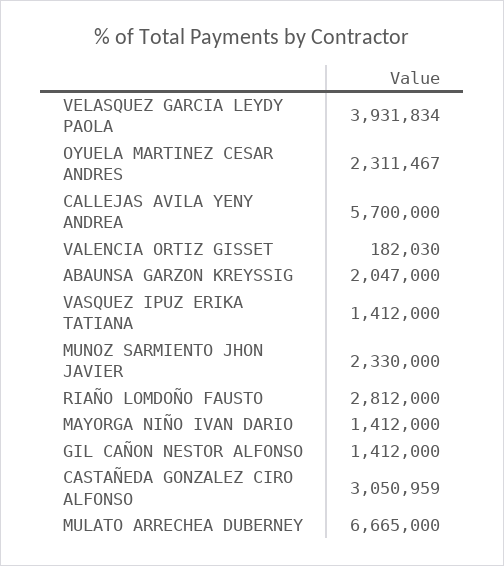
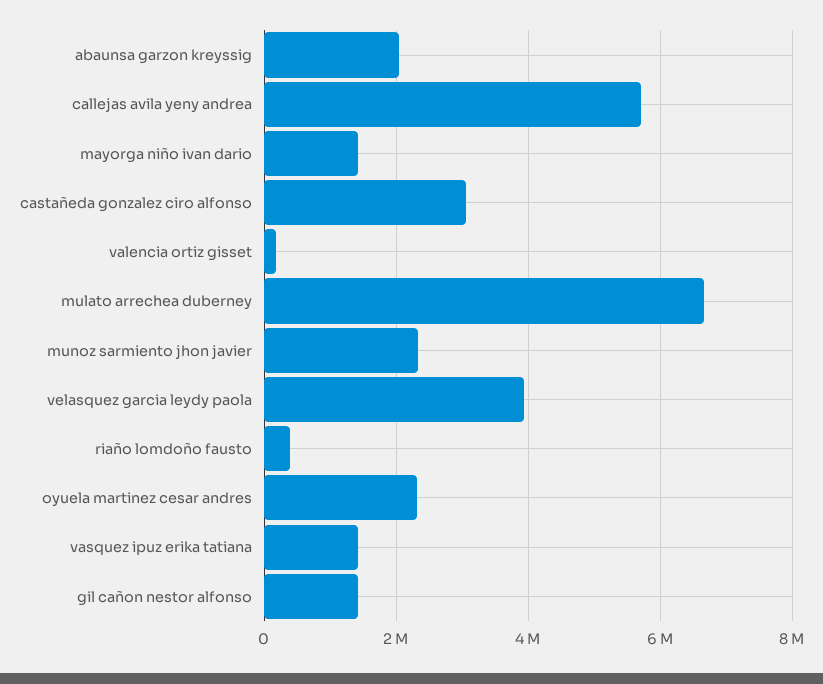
  {
    "VELASQUEZ GARCIA LEYDY PAOLA": 3931834,
    "OYUELA MARTINEZ CESAR ANDRES": 2311467,
    "CALLEJAS AVILA YENY ANDREA": 5700000,
    "VALENCIA ORTIZ GISSET": 182030,
    "ABAUNSA GARZON KREYSSIG": 2047000,
    "VASQUEZ IPUZ ERIKA TATIANA": 1412000,
    "MUNOZ SARMIENTO JHON JAVIER": 2330000,
-   "RIAÑO LOMDOÑO FAUSTO": 2812000,
+   "RIAÑO LOMDOÑO FAUSTO": 400000,
    "MAYORGA NIÑO IVAN DARIO": 1412000,
    "GIL CAÑON NESTOR ALFONSO": 1412000,
    "CASTAÑEDA GONZALEZ CIRO ALFONSO": 3050959,
    "MULATO ARRECHEA DUBERNEY": 6665000
  }

